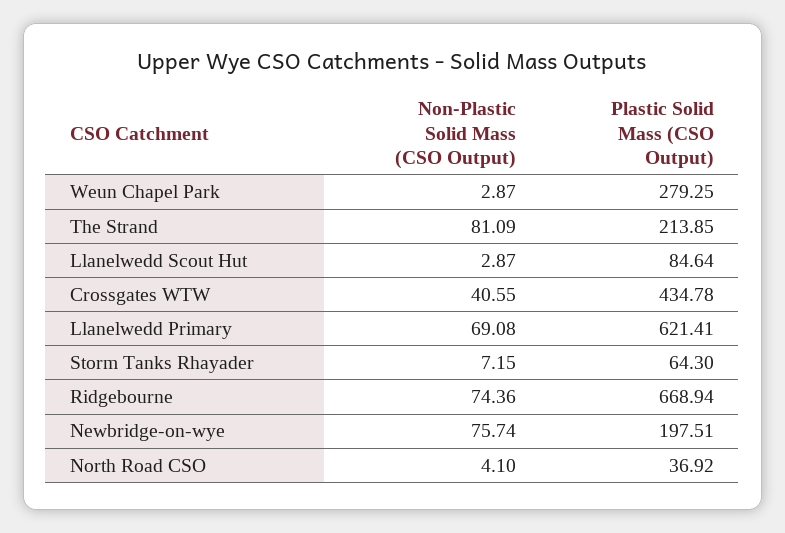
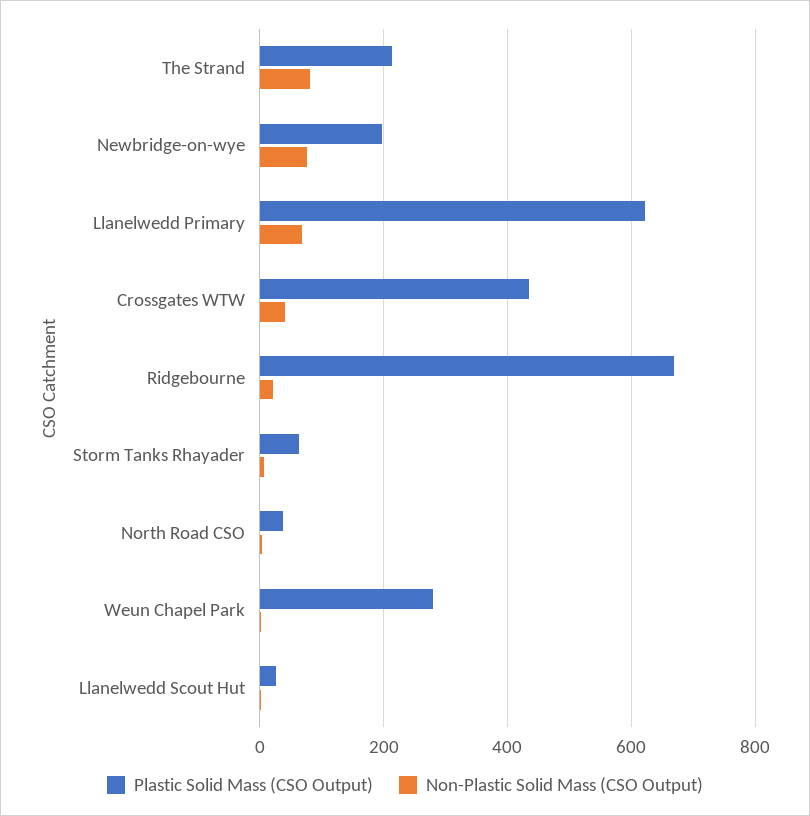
  {
    "Non-Plastic Solid Mass (CSO Output)": {
      "Weun Chapel Park": 2.87,
      "The Strand": 81.09,
      "Llanelwedd Scout Hut": 2.87,
      "Crossgates WTW": 40.55,
      "Llanelwedd Primary": 69.08,
      "Storm Tanks Rhayader": 7.15,
-     "Ridgebourne": 74.36,
+     "Ridgebourne": 20,
      "Newbridge-on-wye": 75.74,
      "North Road CSO": 4.1
    },
    "Plastic Solid Mass (CSO Output)": {
      "Weun Chapel Park": 279.25,
      "The Strand": 213.85,
-     "Llanelwedd Scout Hut": 84.64,
+     "Llanelwedd Scout Hut": 20,
      "Crossgates WTW": 434.78,
      "Llanelwedd Primary": 621.41,
      "Storm Tanks Rhayader": 64.3,
      "Ridgebourne": 668.94,
      "Newbridge-on-wye": 197.51,
      "North Road CSO": 36.92
    }
  }

